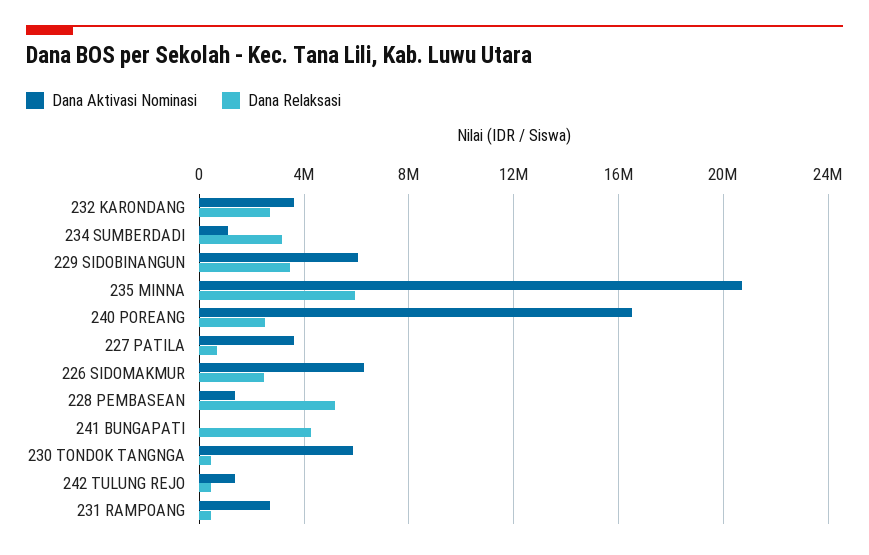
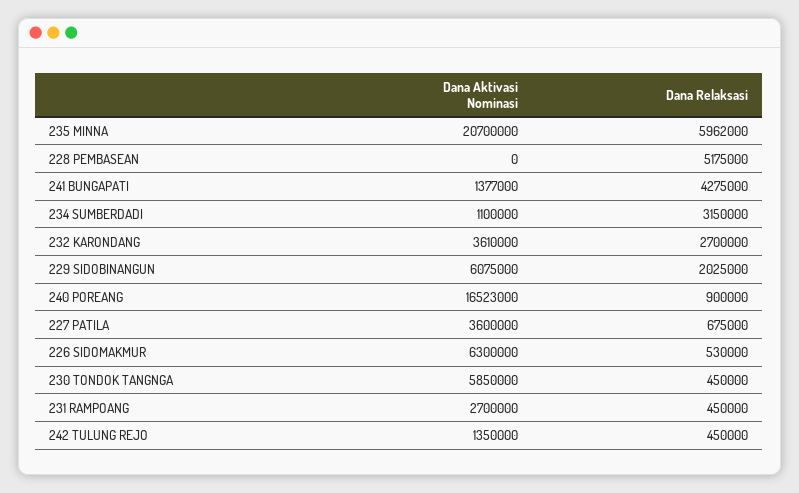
  {
    "Dana Aktivasi Nominasi": {
      "232 KARONDANG": 3610000,
      "234 SUMBERDADI": 1100000,
      "229 SIDOBINANGUN": 6075000,
      "235 MINNA": 20700000,
      "240 POREANG": 16523000,
      "227 PATILA": 3600000,
      "226 SIDOMAKMUR": 6300000,
-     "228 PEMBASEAN": 1500000,
+     "228 PEMBASEAN": 0,
-     "241 BUNGAPATI": 0,
+     "241 BUNGAPATI": 1377000,
      "230 TONDOK TANGNGA": 5850000,
      "242 TULUNG REJO": 1350000,
      "231 RAMPOANG": 2700000
    },
    "Dana Relaksasi": {
      "232 KARONDANG": 2700000,
      "234 SUMBERDADI": 3150000,
-     "229 SIDOBINANGUN": 3500000,
+     "229 SIDOBINANGUN": 2025000,
      "235 MINNA": 5962000,
-     "240 POREANG": 2500000,
+     "240 POREANG": 900000,
      "227 PATILA": 675000,
-     "226 SIDOMAKMUR": 2500000,
+     "226 SIDOMAKMUR": 530000,
      "228 PEMBASEAN": 5175000,
      "241 BUNGAPATI": 4275000,
      "230 TONDOK TANGNGA": 450000,
      "242 TULUNG REJO": 450000,
      "231 RAMPOANG": 450000
    }
  }

